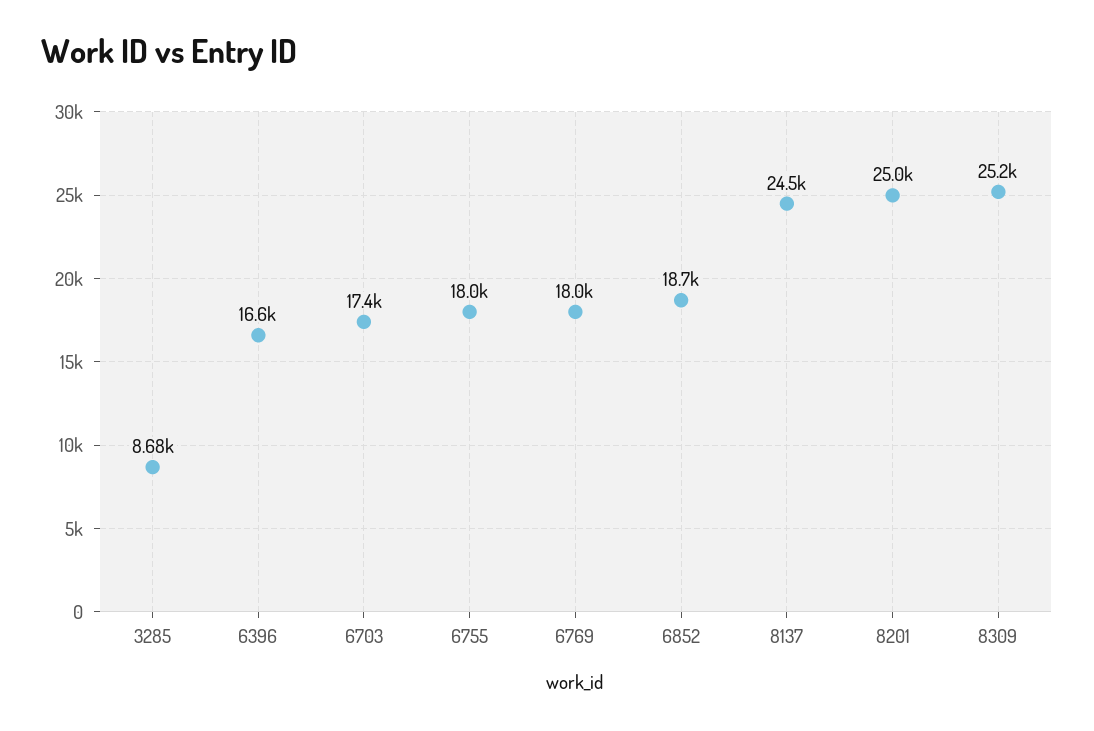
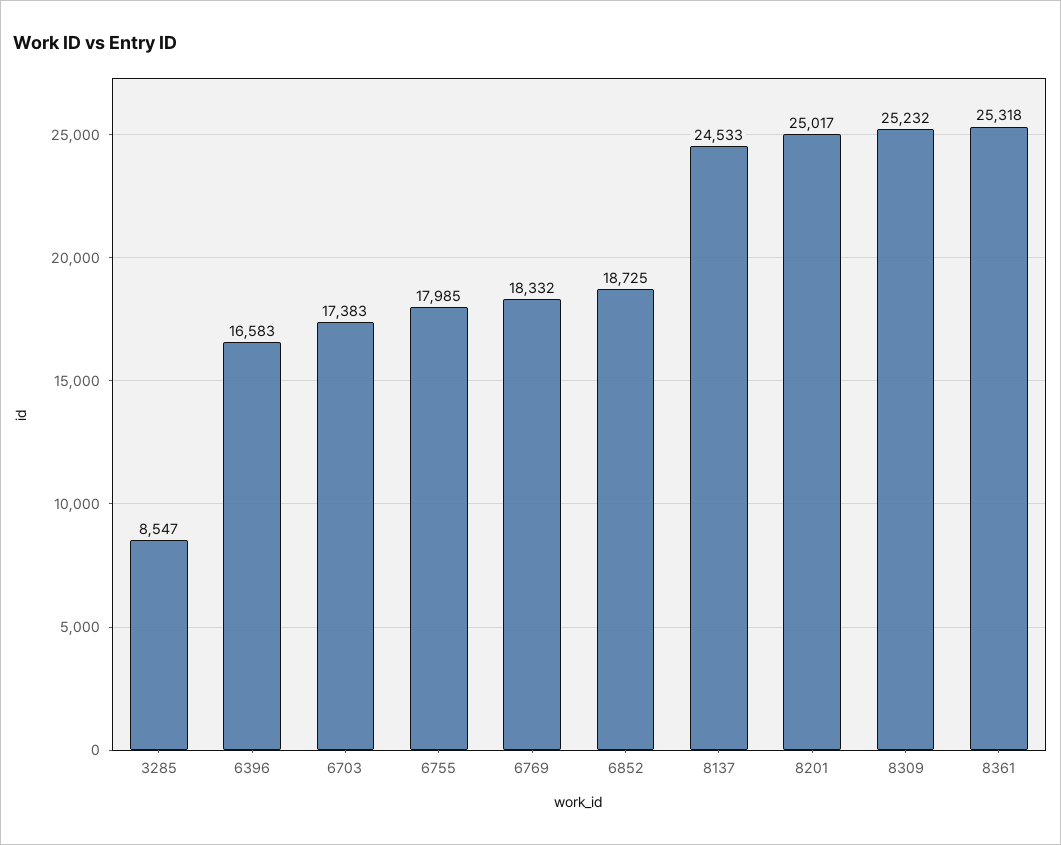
  {
-   "3285": 8680,
+   "3285": 8547,
    "6396": 16583,
    "6703": 17383,
    "6755": 17985,
-   "6769": 18000,
+   "6769": 18332,
    "6852": 18725,
    "8137": 24533,
    "8201": 25017,
-   "8309": 25232
+   "8309": 25232,
+   "8361": 25318
  }

